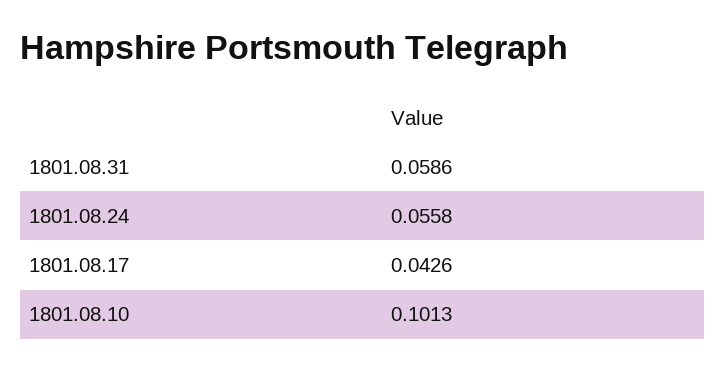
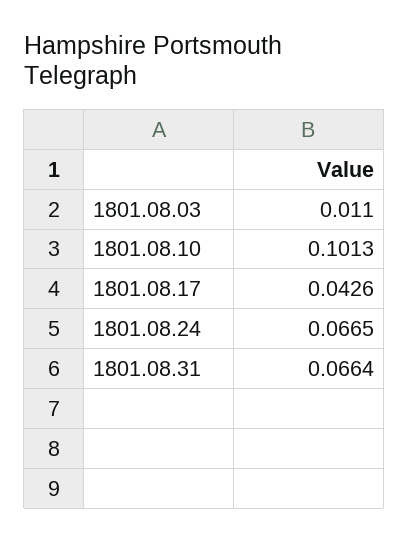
  {
-   "1801.08.31": 0.0586,
+   "1801.08.31": 0.0664,
-   "1801.08.24": 0.0558,
+   "1801.08.24": 0.0665,
    "1801.08.17": 0.0426,
-   "1801.08.10": 0.1013
+   "1801.08.10": 0.1013,
+   "1801.08.03": 0.011
  }

